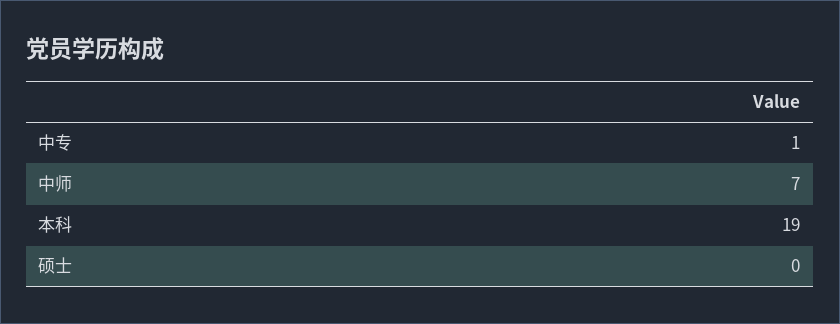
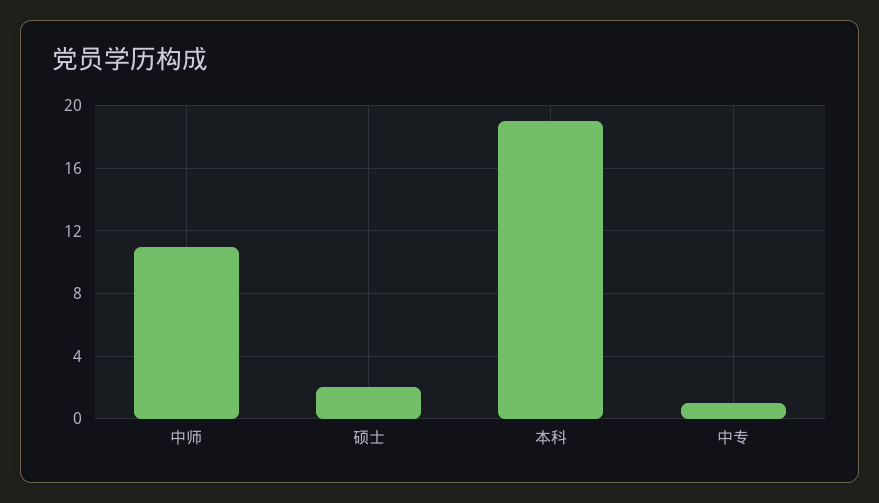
  {
    "中专": 1,
-   "中师": 7,
+   "中师": 11,
    "本科": 19,
-   "硕士": 0
+   "硕士": 2
  }

